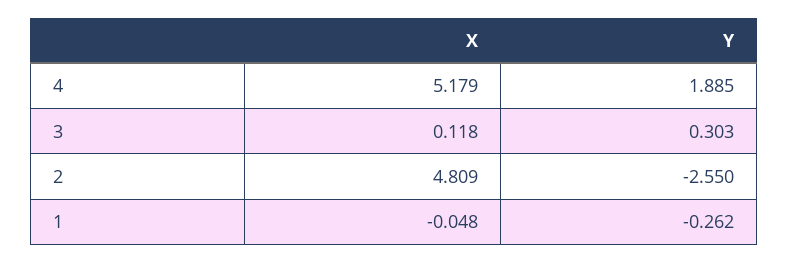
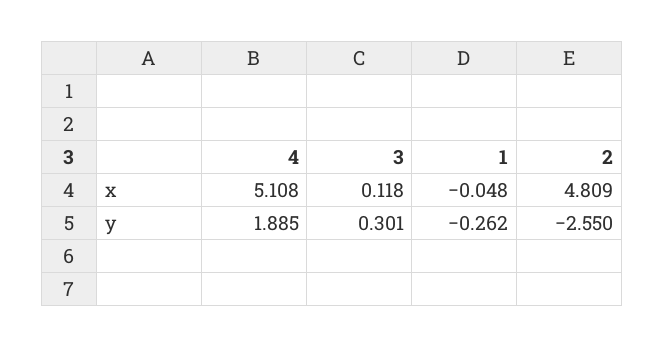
  {
    "X": {
-     "4": 5.179,
+     "4": 5.108,
      "3": 0.118,
      "2": 4.809,
      "1": -0.048
    },
    "Y": {
      "4": 1.885,
-     "3": 0.303,
+     "3": 0.301,
      "2": -2.55,
      "1": -0.262
    }
  }

